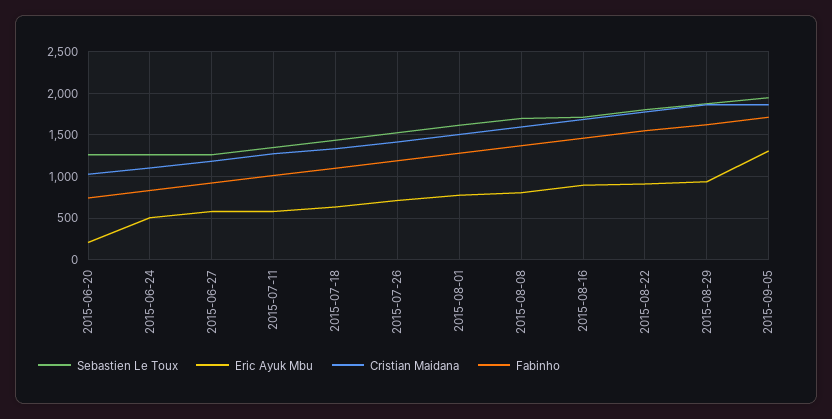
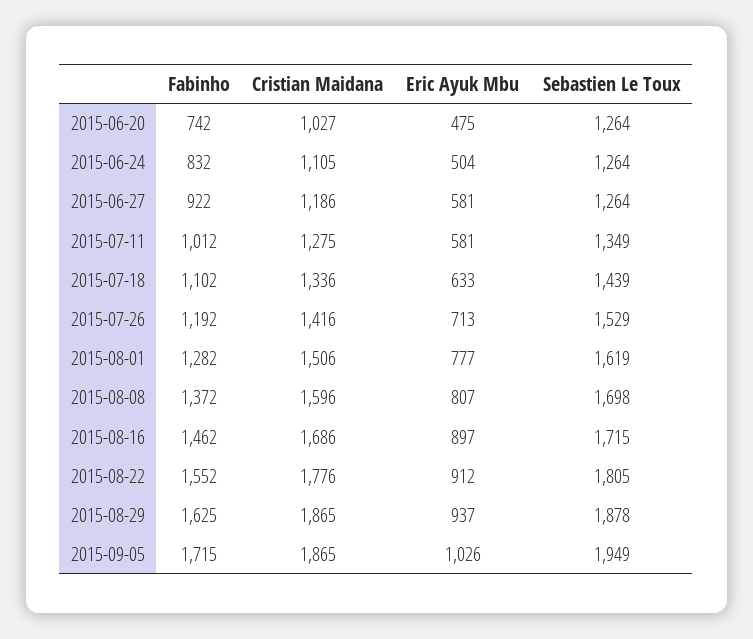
  {
    "Sebastien Le Toux": {
      "2015-06-20": 1264,
      "2015-06-24": 1264,
      "2015-06-27": 1264,
      "2015-07-11": 1349,
      "2015-07-18": 1439,
      "2015-07-26": 1529,
      "2015-08-01": 1619,
      "2015-08-08": 1698,
      "2015-08-16": 1715,
      "2015-08-22": 1805,
      "2015-08-29": 1878,
      "2015-09-05": 1949
    },
    "Eric Ayuk Mbu": {
-     "2015-06-20": 200,
+     "2015-06-20": 475,
      "2015-06-24": 504,
      "2015-06-27": 581,
      "2015-07-11": 581,
      "2015-07-18": 633,
      "2015-07-26": 713,
      "2015-08-01": 777,
      "2015-08-08": 807,
      "2015-08-16": 897,
      "2015-08-22": 912,
      "2015-08-29": 937,
-     "2015-09-05": 1300
+     "2015-09-05": 1026
    },
    "Cristian Maidana": {
      "2015-06-20": 1027,
      "2015-06-24": 1105,
      "2015-06-27": 1186,
      "2015-07-11": 1275,
      "2015-07-18": 1336,
      "2015-07-26": 1416,
      "2015-08-01": 1506,
      "2015-08-08": 1596,
      "2015-08-16": 1686,
      "2015-08-22": 1776,
      "2015-08-29": 1865,
      "2015-09-05": 1865
    },
    "Fabinho": {
      "2015-06-20": 742,
      "2015-06-24": 832,
      "2015-06-27": 922,
      "2015-07-11": 1012,
      "2015-07-18": 1102,
      "2015-07-26": 1192,
      "2015-08-01": 1282,
      "2015-08-08": 1372,
      "2015-08-16": 1462,
      "2015-08-22": 1552,
      "2015-08-29": 1625,
      "2015-09-05": 1715
    }
  }

